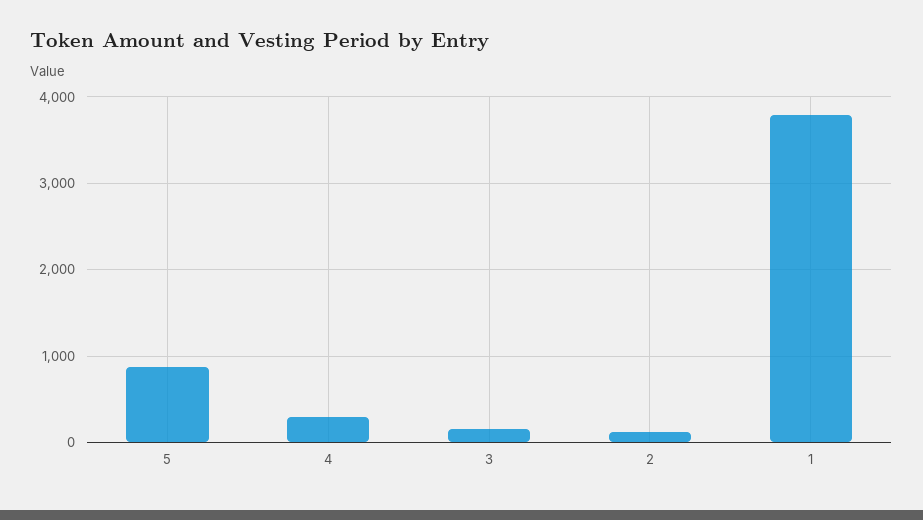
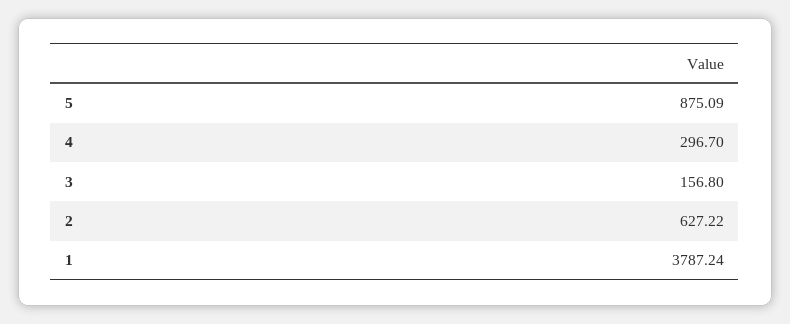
  {
    "5": 875.09,
    "4": 296.7,
    "3": 156.8,
-   "2": 100,
+   "2": 627.22,
    "1": 3787.24
  }

